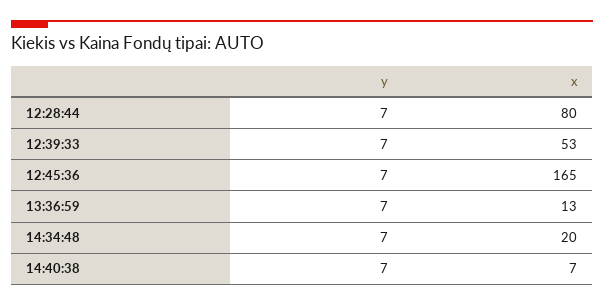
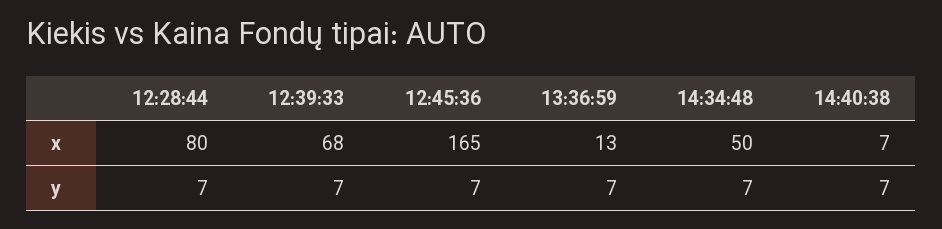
  {
    "y": {
      "12:28:44": 7,
      "12:39:33": 7,
      "12:45:36": 7,
      "13:36:59": 7,
      "14:34:48": 7,
      "14:40:38": 7
    },
    "x": {
      "12:28:44": 80,
-     "12:39:33": 53,
+     "12:39:33": 68,
      "12:45:36": 165,
      "13:36:59": 13,
-     "14:34:48": 20,
+     "14:34:48": 50,
      "14:40:38": 7
    }
  }

